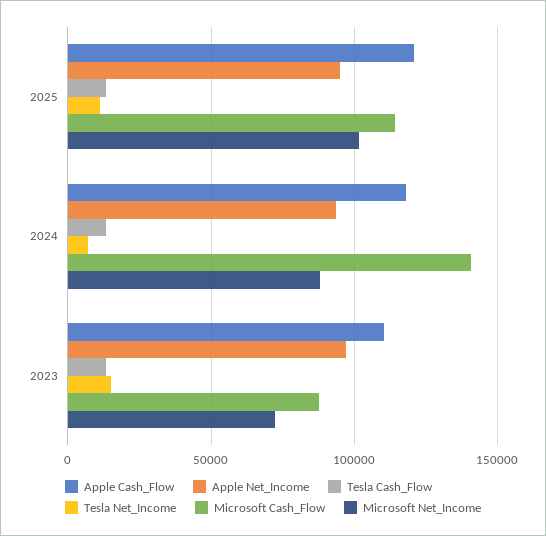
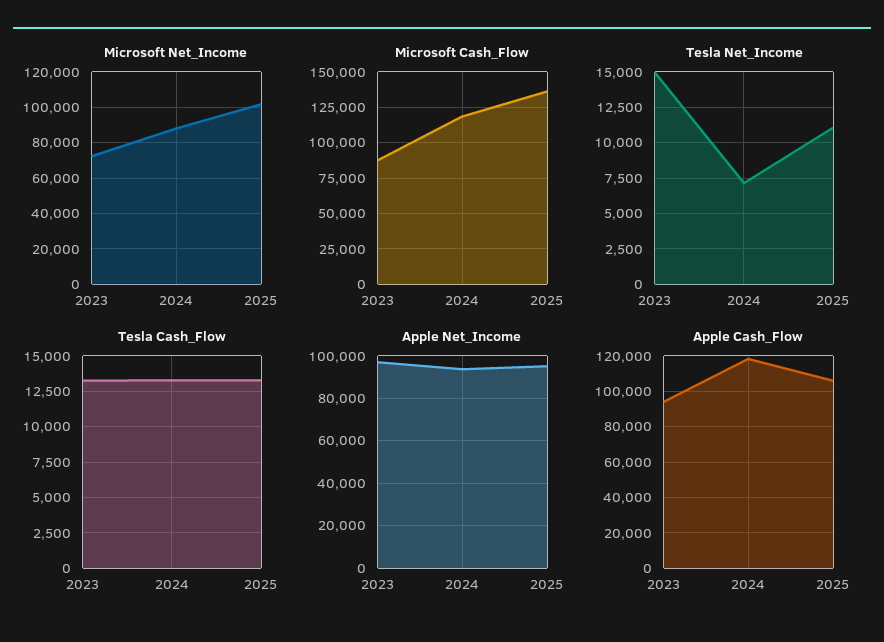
  {
    "Apple Cash_Flow": {
-     "2025": 120000,
+     "2025": 105000,
      "2024": 120000,
-     "2023": 110000
+     "2023": 95000
    },
    "Apple Net_Income": {
      "2025": 95000,
      "2024": 95000,
      "2023": 95000
    },
    "Tesla Cash_Flow": {
      "2025": 13500,
      "2024": 13500,
      "2023": 13500
    },
    "Tesla Net_Income": {
      "2025": 11000,
      "2024": 7000,
      "2023": 15000
    },
    "Microsoft Cash_Flow": {
-     "2025": 115000,
+     "2025": 135000,
-     "2024": 140000,
+     "2024": 120000,
      "2023": 90000
    },
    "Microsoft Net_Income": {
      "2025": 100000,
      "2024": 90000,
      "2023": 70000
    }
  }

